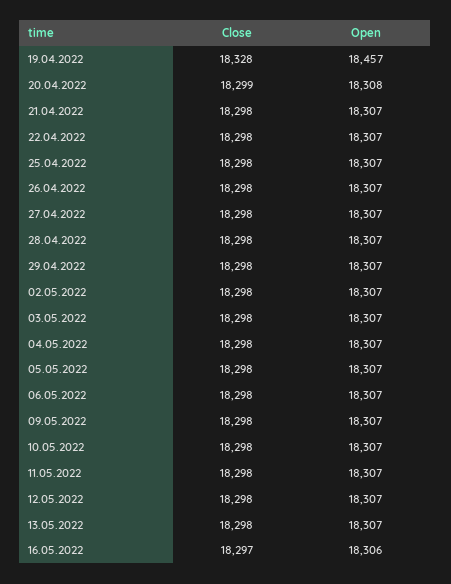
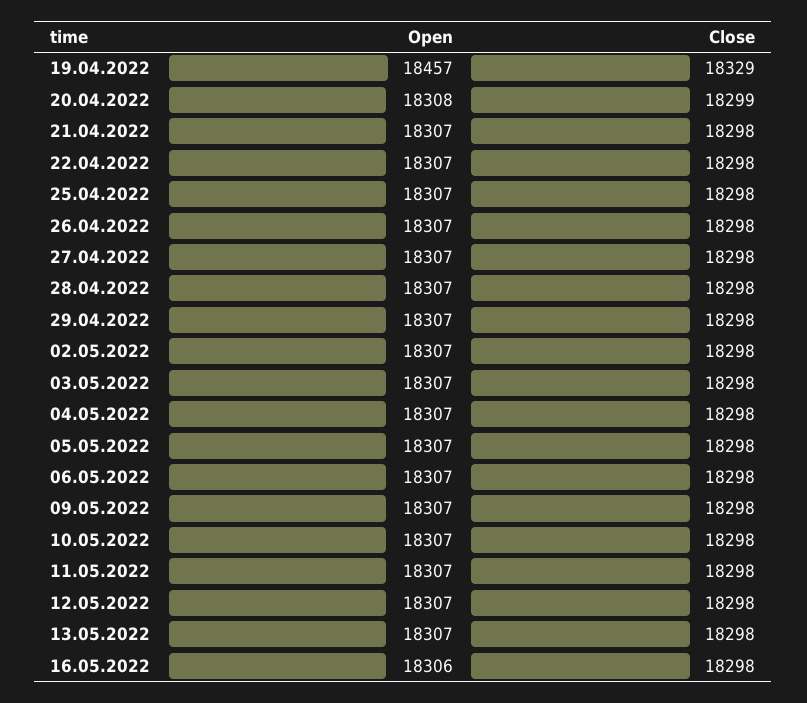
  {
    "Close": {
-     "19.04.2022": 18328,
+     "19.04.2022": 18329,
      "20.04.2022": 18299,
      "21.04.2022": 18298,
      "22.04.2022": 18298,
      "25.04.2022": 18298,
      "26.04.2022": 18298,
      "27.04.2022": 18298,
      "28.04.2022": 18298,
      "29.04.2022": 18298,
      "02.05.2022": 18298,
      "03.05.2022": 18298,
      "04.05.2022": 18298,
      "05.05.2022": 18298,
      "06.05.2022": 18298,
      "09.05.2022": 18298,
      "10.05.2022": 18298,
      "11.05.2022": 18298,
      "12.05.2022": 18298,
      "13.05.2022": 18298,
-     "16.05.2022": 18297
+     "16.05.2022": 18298
    },
    "Open": {
      "19.04.2022": 18457,
      "20.04.2022": 18308,
      "21.04.2022": 18307,
      "22.04.2022": 18307,
      "25.04.2022": 18307,
      "26.04.2022": 18307,
      "27.04.2022": 18307,
      "28.04.2022": 18307,
      "29.04.2022": 18307,
      "02.05.2022": 18307,
      "03.05.2022": 18307,
      "04.05.2022": 18307,
      "05.05.2022": 18307,
      "06.05.2022": 18307,
      "09.05.2022": 18307,
      "10.05.2022": 18307,
      "11.05.2022": 18307,
      "12.05.2022": 18307,
      "13.05.2022": 18307,
      "16.05.2022": 18306
    }
  }

